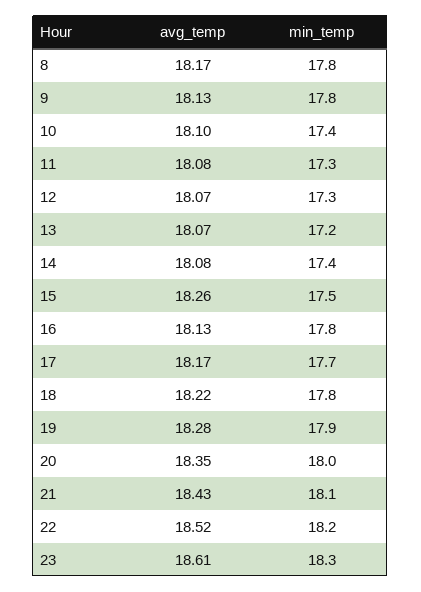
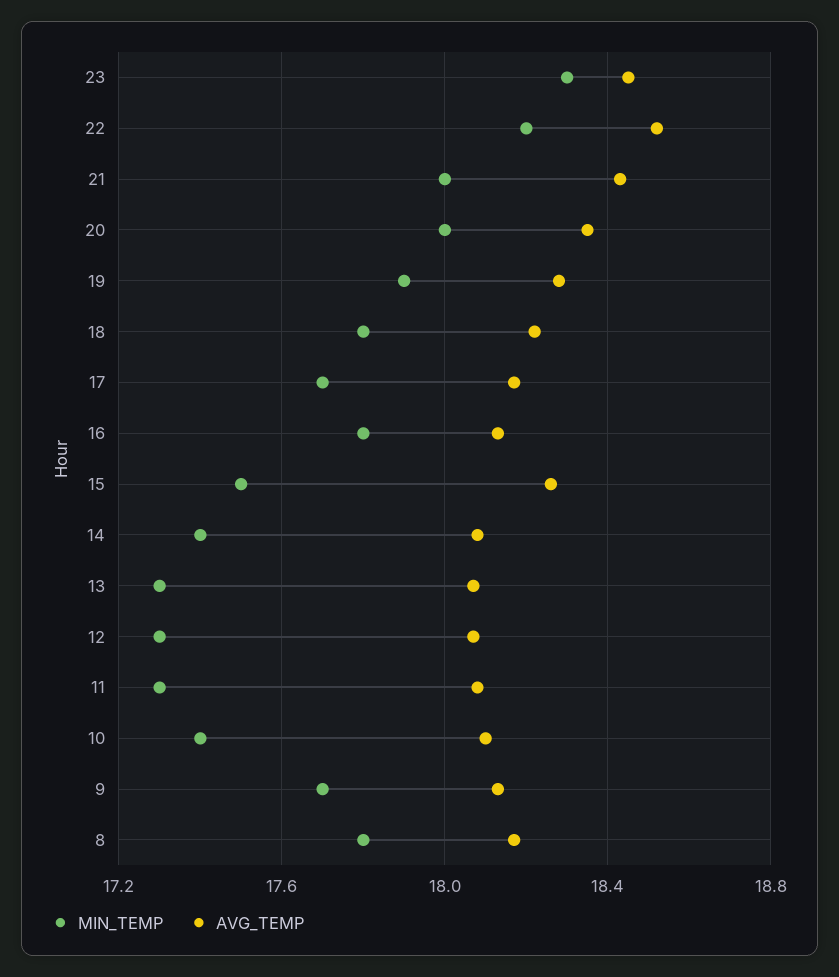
  {
    "avg_temp": {
      "8": 18.17,
      "9": 18.13,
      "10": 18.1,
      "11": 18.08,
      "12": 18.07,
      "13": 18.07,
      "14": 18.08,
      "15": 18.26,
      "16": 18.13,
      "17": 18.17,
      "18": 18.22,
      "19": 18.28,
      "20": 18.35,
      "21": 18.43,
      "22": 18.52,
-     "23": 18.61
+     "23": 18.45
    },
    "min_temp": {
      "8": 17.8,
-     "9": 17.8,
+     "9": 17.7,
      "10": 17.4,
      "11": 17.3,
      "12": 17.3,
-     "13": 17.2,
+     "13": 17.3,
      "14": 17.4,
      "15": 17.5,
      "16": 17.8,
      "17": 17.7,
      "18": 17.8,
      "19": 17.9,
      "20": 18,
-     "21": 18.1,
+     "21": 18,
      "22": 18.2,
      "23": 18.3
    }
  }

